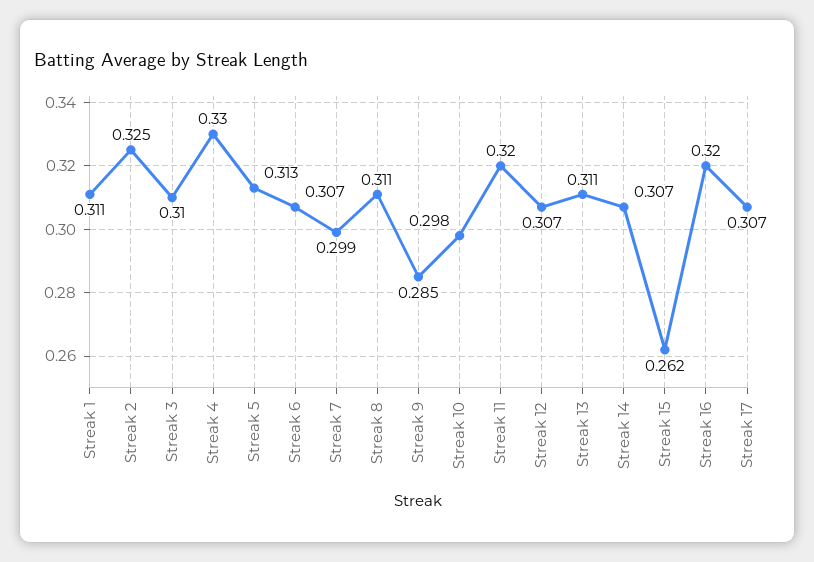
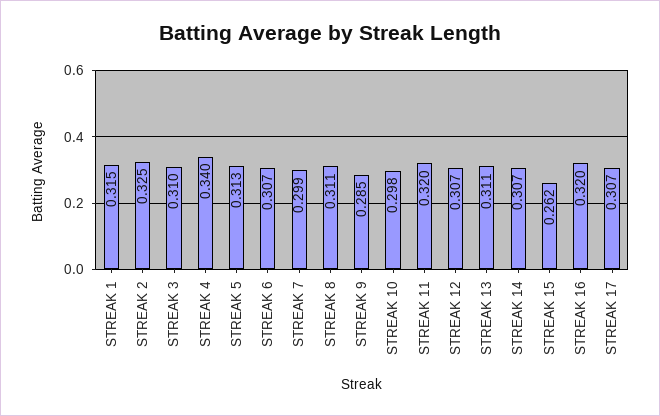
  {
-   "Streak 1": 0.311,
+   "Streak 1": 0.315,
    "Streak 2": 0.325,
    "Streak 3": 0.31,
-   "Streak 4": 0.33,
+   "Streak 4": 0.34,
    "Streak 5": 0.313,
    "Streak 6": 0.307,
    "Streak 7": 0.299,
    "Streak 8": 0.311,
    "Streak 9": 0.285,
    "Streak 10": 0.298,
    "Streak 11": 0.32,
    "Streak 12": 0.307,
    "Streak 13": 0.311,
    "Streak 14": 0.307,
    "Streak 15": 0.262,
    "Streak 16": 0.32,
    "Streak 17": 0.307
  }

